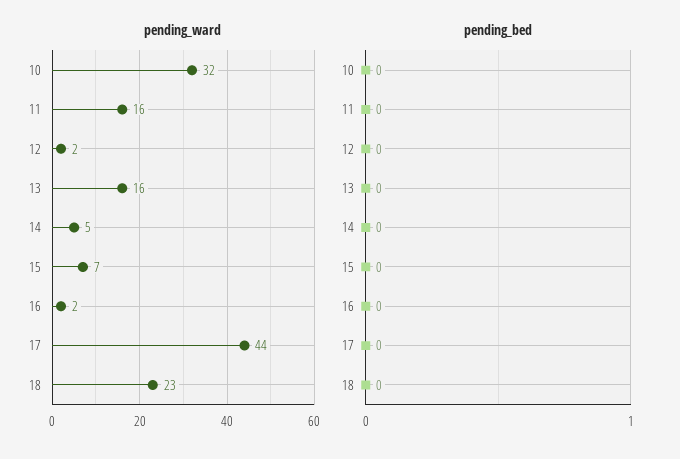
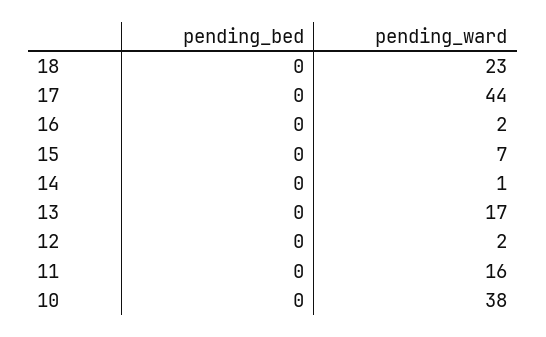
  {
    "pending_ward": {
-     "10": 32,
+     "10": 38,
      "11": 16,
      "12": 2,
-     "13": 16,
+     "13": 17,
-     "14": 5,
+     "14": 1,
      "15": 7,
      "16": 2,
      "17": 44,
      "18": 23
    },
    "pending_bed": {
      "10": 0,
      "11": 0,
      "12": 0,
      "13": 0,
      "14": 0,
      "15": 0,
      "16": 0,
      "17": 0,
      "18": 0
    }
  }

